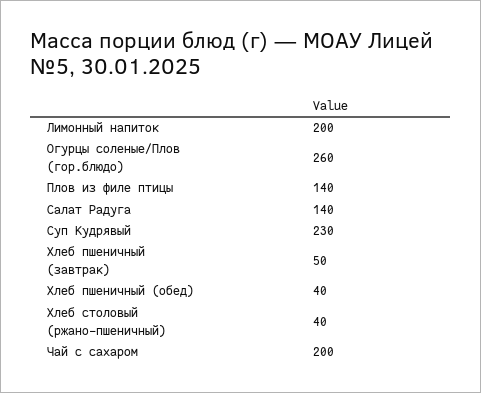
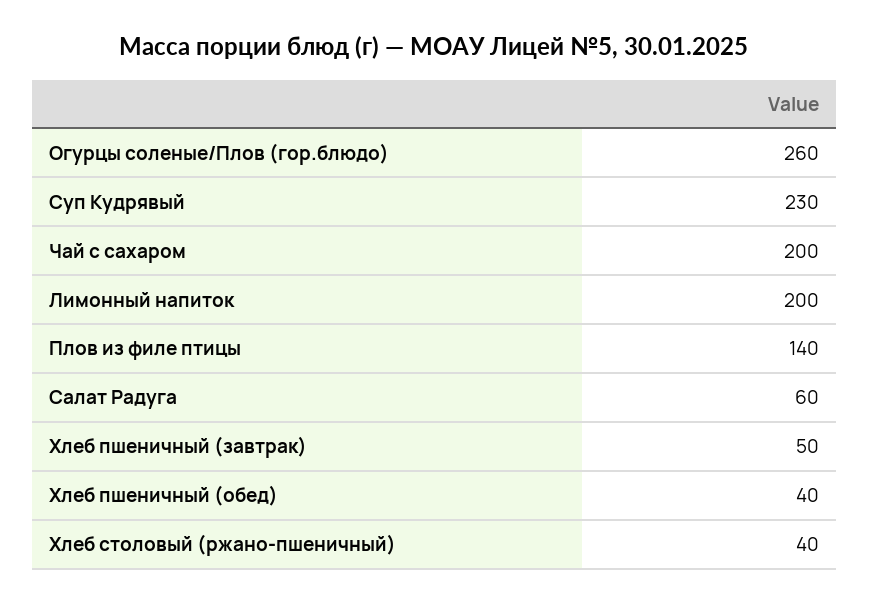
  {
    "Лимонный напиток": 200,
    "Огурцы соленые/Плов (гор.блюдо)": 260,
    "Плов из филе птицы": 140,
-   "Салат Радуга": 140,
+   "Салат Радуга": 60,
    "Суп Кудрявый": 230,
    "Хлеб пшеничный (завтрак)": 50,
    "Хлеб пшеничный (обед)": 40,
    "Хлеб столовый (ржано-пшеничный)": 40,
    "Чай с сахаром": 200
  }

